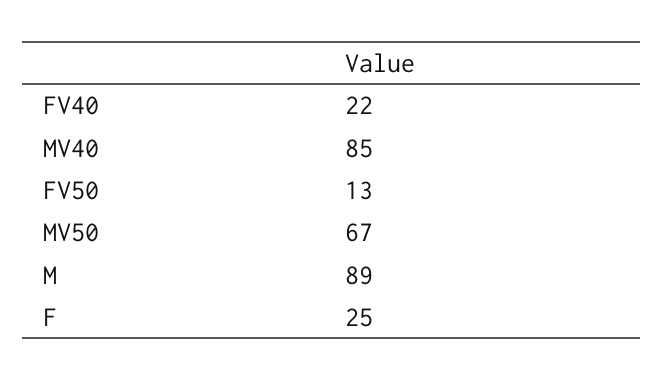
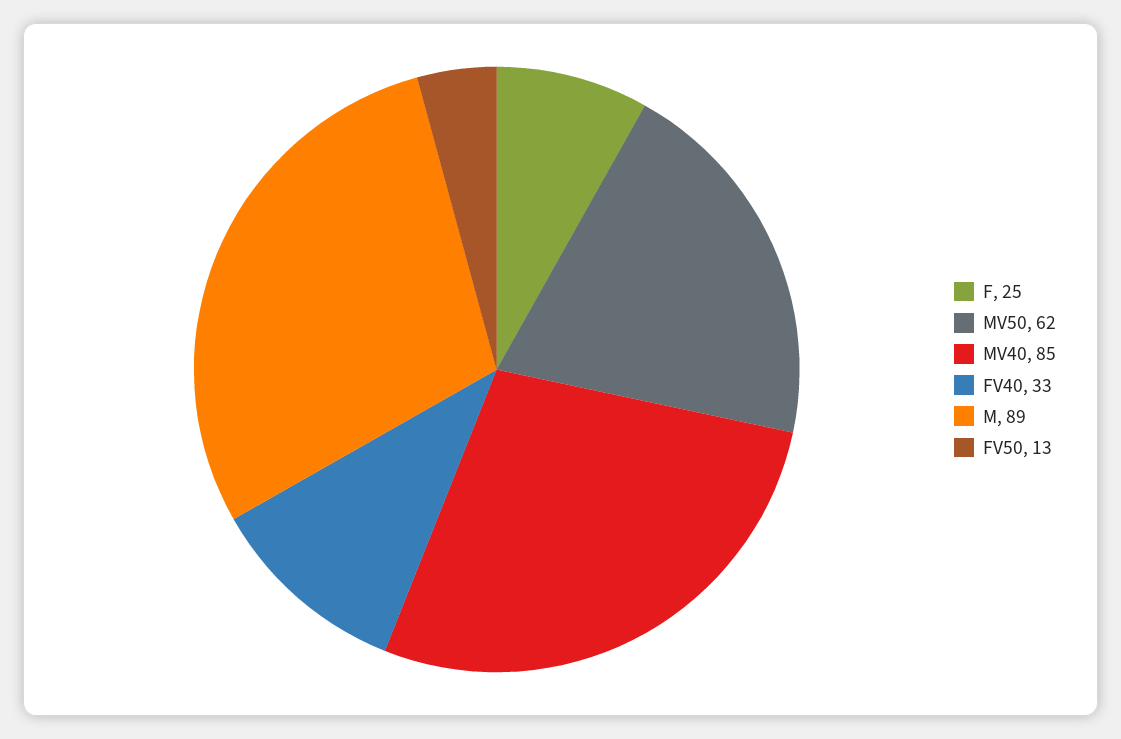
  {
-   "FV40": 22,
+   "FV40": 33,
    "MV40": 85,
    "FV50": 13,
-   "MV50": 67,
+   "MV50": 62,
    "M": 89,
    "F": 25
  }

